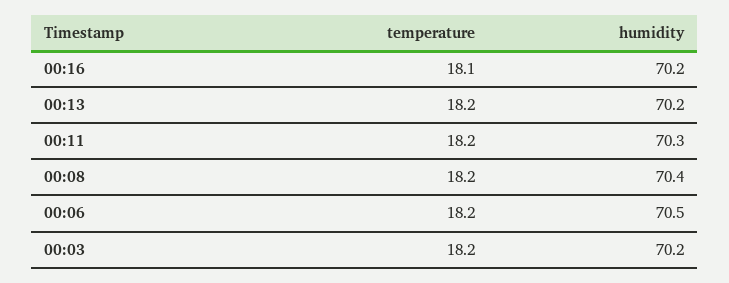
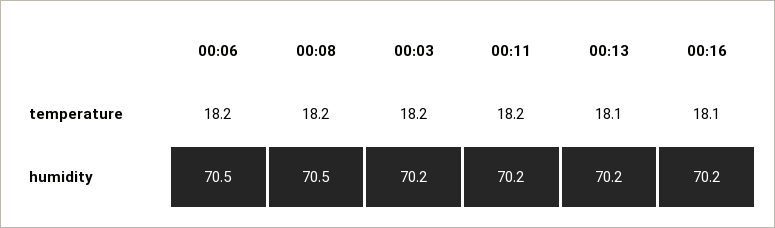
  {
    "temperature": {
      "00:16": 18.1,
-     "00:13": 18.2,
+     "00:13": 18.1,
      "00:11": 18.2,
      "00:08": 18.2,
      "00:06": 18.2,
      "00:03": 18.2
    },
    "humidity": {
      "00:16": 70.2,
      "00:13": 70.2,
-     "00:11": 70.3,
+     "00:11": 70.2,
-     "00:08": 70.4,
+     "00:08": 70.5,
      "00:06": 70.5,
      "00:03": 70.2
    }
  }

